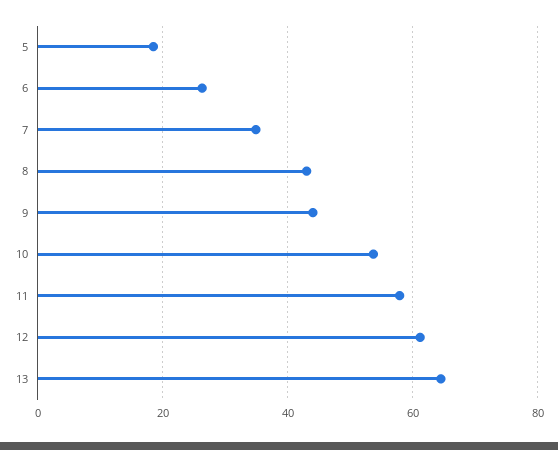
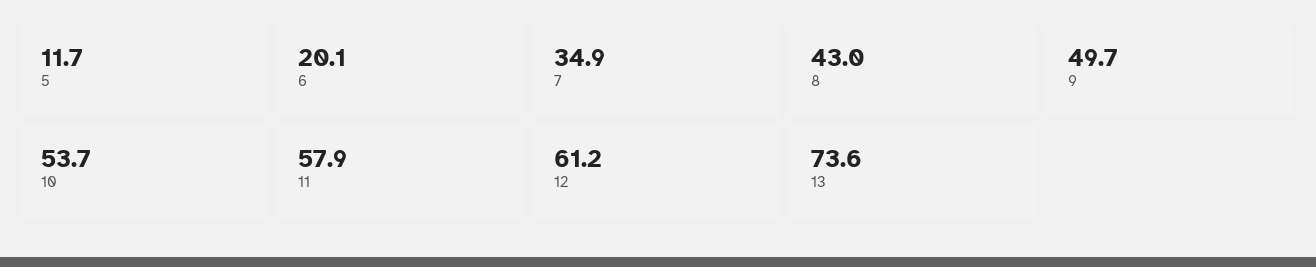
  {
-   "5": 18,
+   "5": 11.7,
-   "6": 26,
+   "6": 20.1,
    "7": 34.9,
    "8": 43,
-   "9": 44,
+   "9": 49.7,
    "10": 53.7,
    "11": 57.9,
    "12": 61.2,
-   "13": 64
+   "13": 73.6
  }

